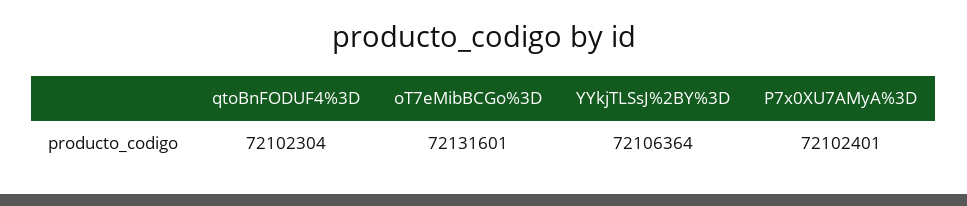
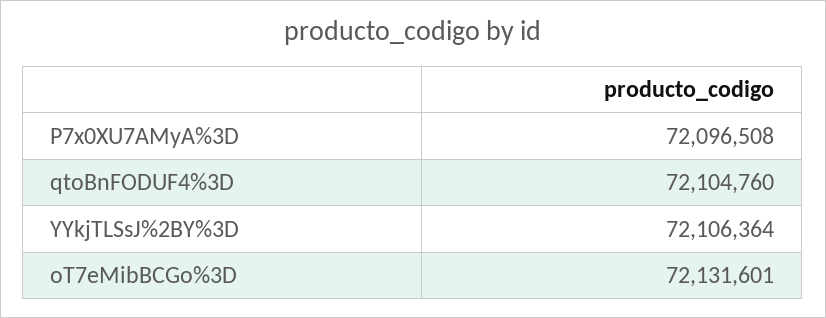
  {
-   "qtoBnFODUF4%3D": 72102304,
+   "qtoBnFODUF4%3D": 72104760,
    "oT7eMibBCGo%3D": 72131601,
    "YYkjTLSsJ%2BY%3D": 72106364,
-   "P7x0XU7AMyA%3D": 72102401
+   "P7x0XU7AMyA%3D": 72096508
  }

